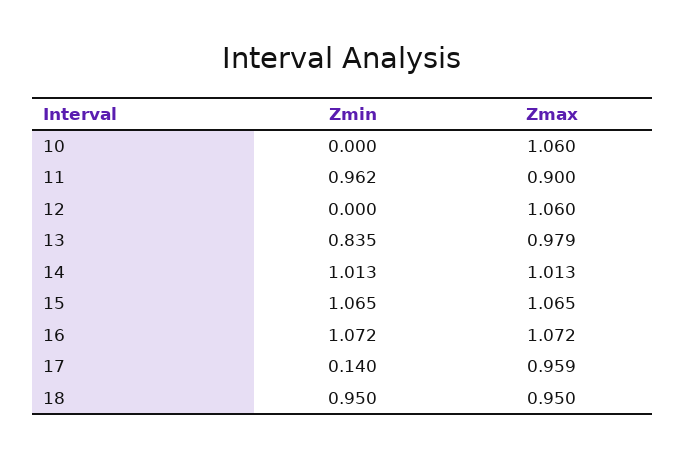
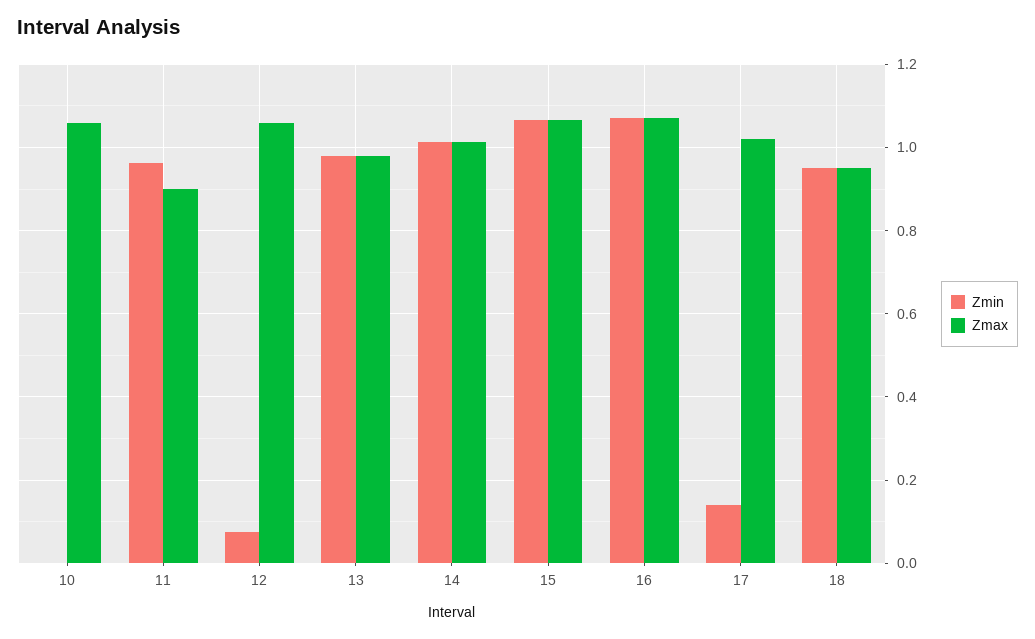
  {
    "Zmin": {
      "10": 0,
      "11": 0.962,
-     "12": 0,
+     "12": 0.08,
-     "13": 0.835,
+     "13": 0.98,
      "14": 1.013,
      "15": 1.065,
      "16": 1.072,
      "17": 0.14,
      "18": 0.95
    },
    "Zmax": {
      "10": 1.06,
      "11": 0.9,
      "12": 1.06,
      "13": 0.979,
      "14": 1.013,
      "15": 1.065,
      "16": 1.072,
-     "17": 0.959,
+     "17": 1.02,
      "18": 0.95
    }
  }

